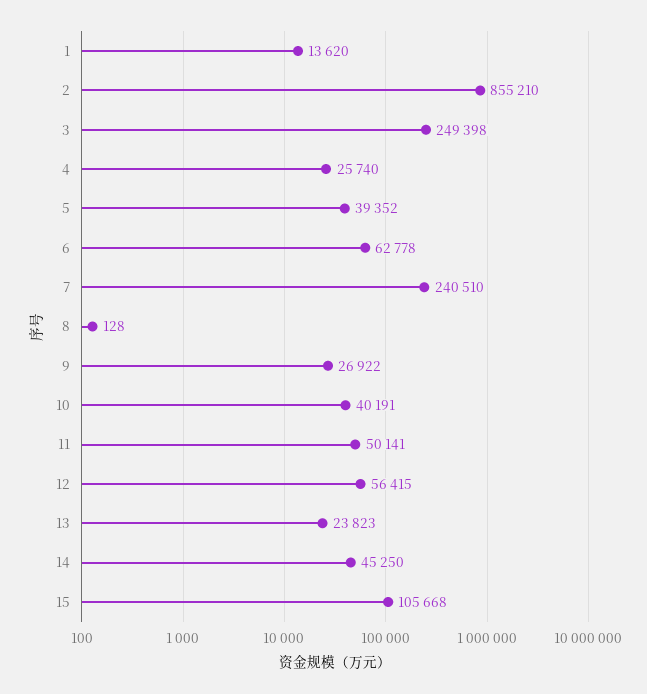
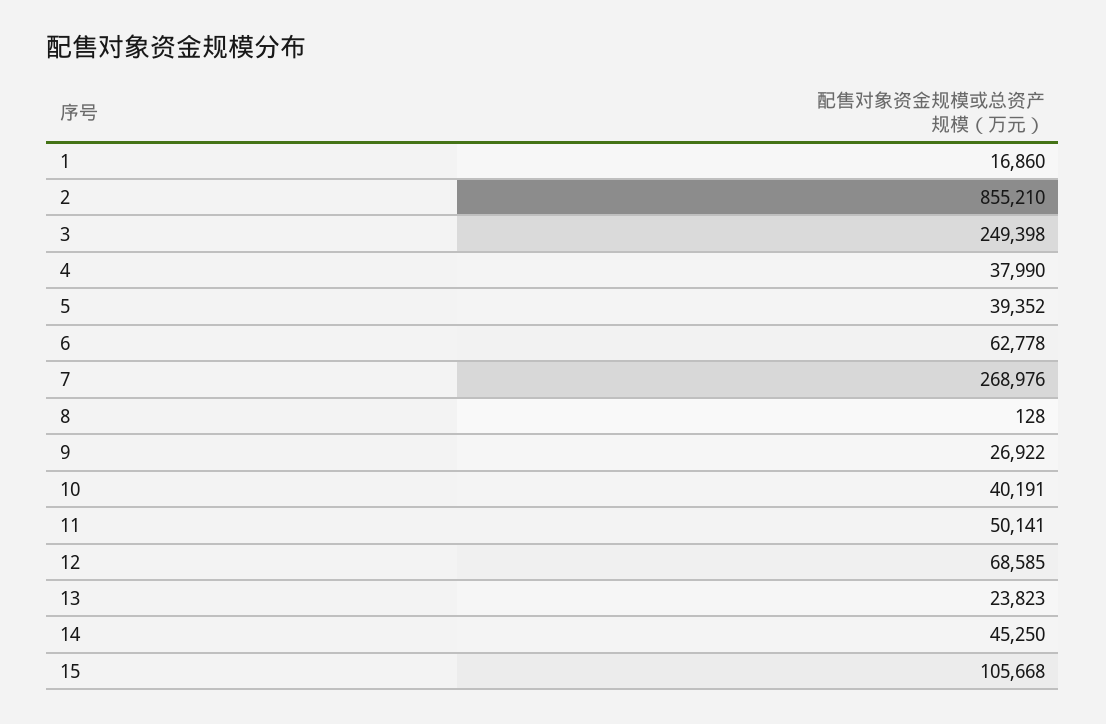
  {
-   "1": 13620,
+   "1": 16860,
    "2": 855210,
    "3": 249398,
-   "4": 25740,
+   "4": 37990,
    "5": 39352,
    "6": 62778,
-   "7": 240510,
+   "7": 268976,
    "8": 128,
    "9": 26922,
    "10": 40191,
    "11": 50141,
-   "12": 56415,
+   "12": 68585,
    "13": 23823,
    "14": 45250,
    "15": 105668
  }

